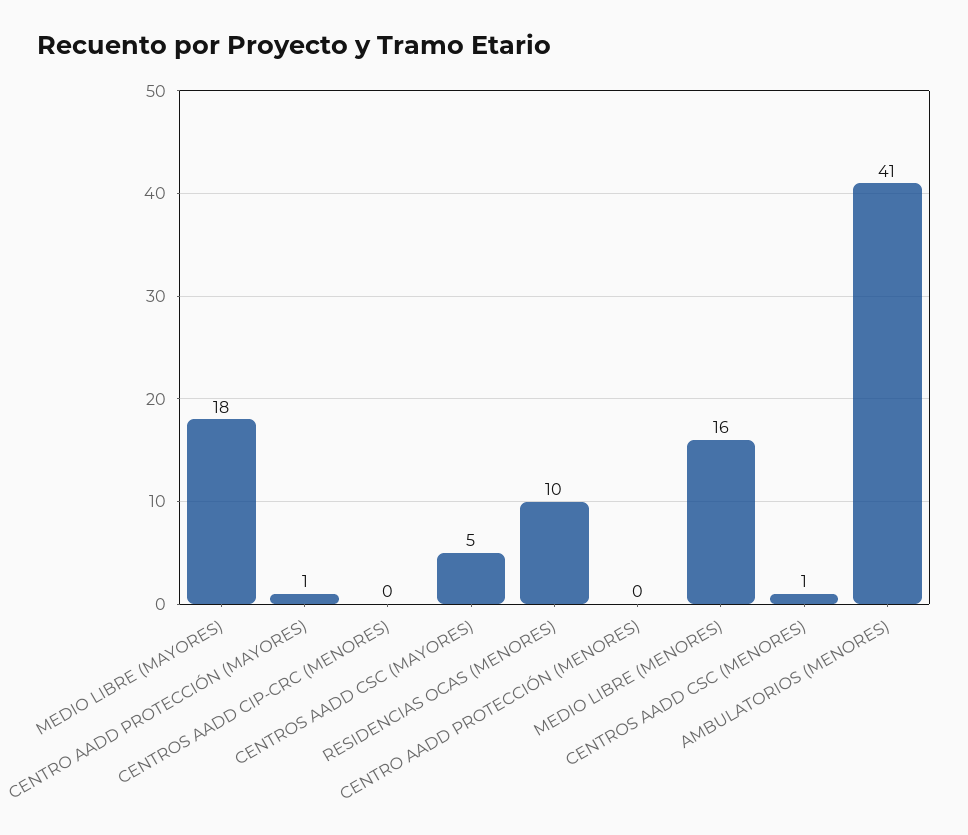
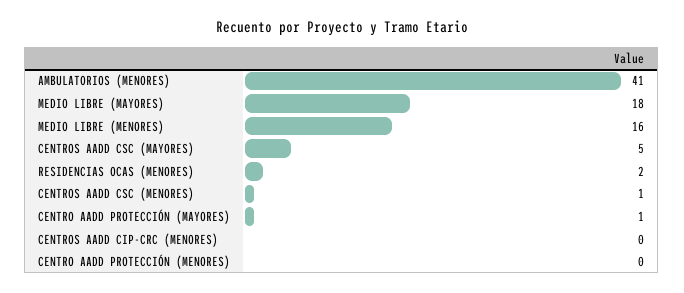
  {
    "MEDIO LIBRE (MAYORES)": 18,
    "CENTRO AADD PROTECCIÓN (MAYORES)": 1,
    "CENTROS AADD CIP-CRC (MENORES)": 0,
    "CENTROS AADD CSC (MAYORES)": 5,
-   "RESIDENCIAS OCAS (MENORES)": 10,
+   "RESIDENCIAS OCAS (MENORES)": 2,
    "CENTRO AADD PROTECCIÓN (MENORES)": 0,
    "MEDIO LIBRE (MENORES)": 16,
    "CENTROS AADD CSC (MENORES)": 1,
    "AMBULATORIOS (MENORES)": 41
  }

